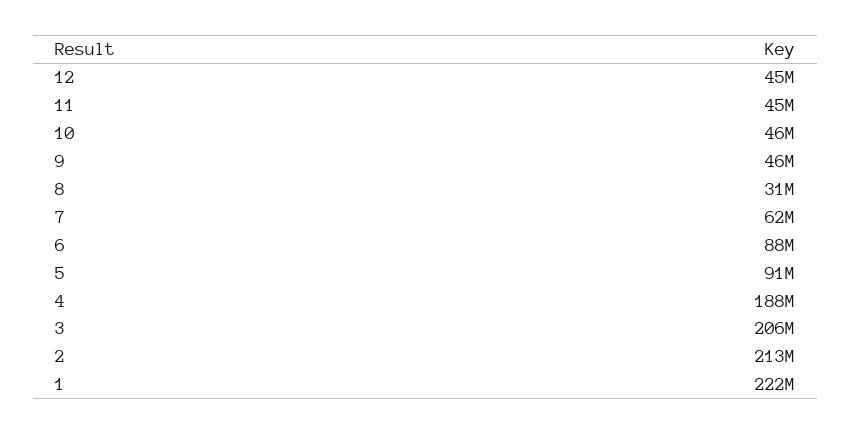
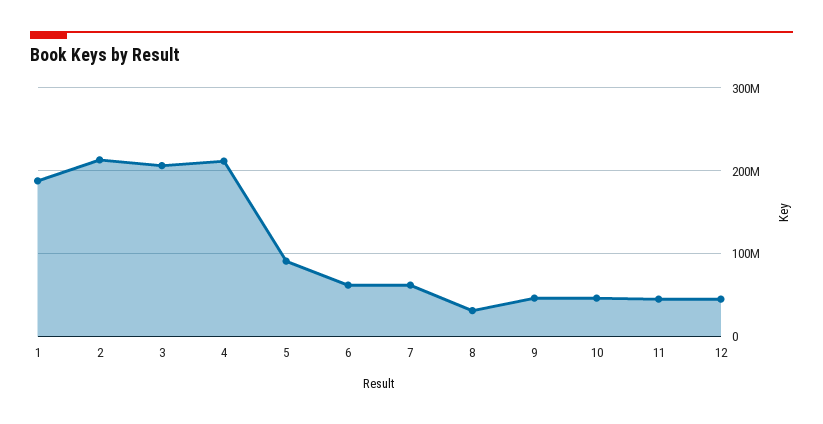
  {
    "12": 45000000,
    "11": 45000000,
    "10": 46000000,
    "9": 46000000,
    "8": 31000000,
    "7": 62000000,
-   "6": 88000000,
+   "6": 60000000,
    "5": 91000000,
-   "4": 188000000,
+   "4": 210000000,
    "3": 206000000,
    "2": 213000000,
-   "1": 222000000
+   "1": 190000000
  }

